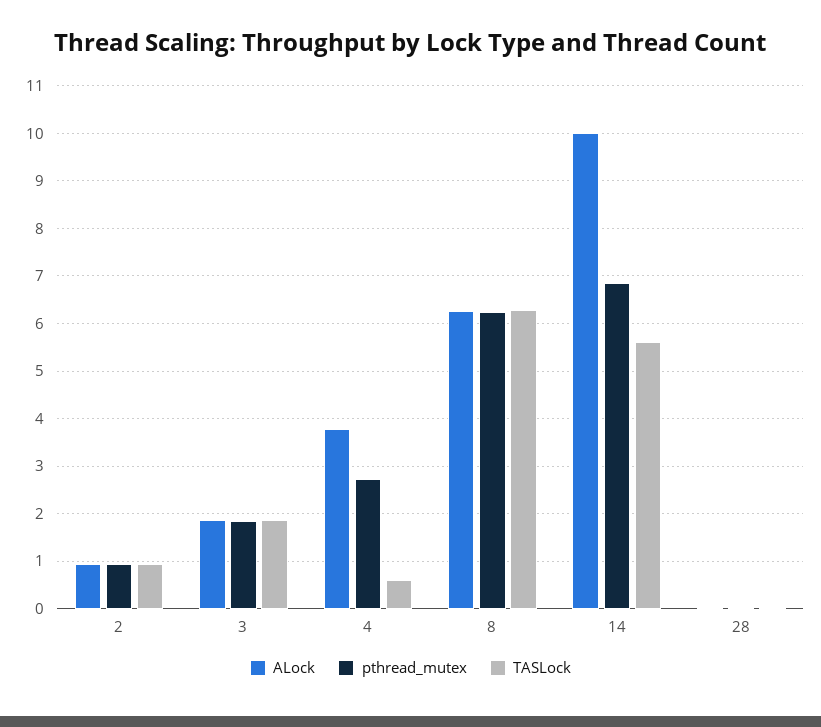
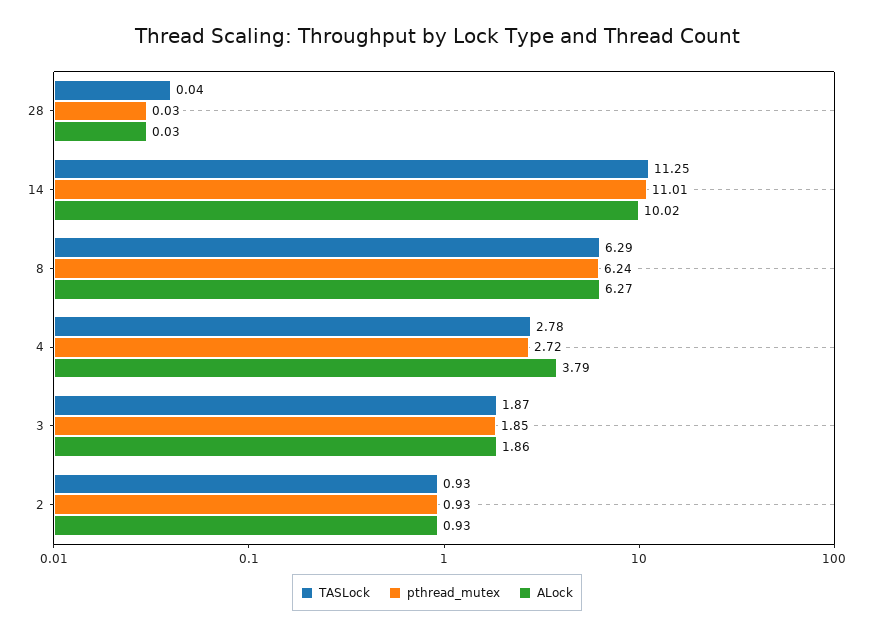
  {
    "ALock": {
      "2": 0.93,
      "3": 1.86,
      "4": 3.79,
      "8": 6.27,
      "14": 10.02,
      "28": 0.03
    },
    "pthread_mutex": {
      "2": 0.93,
      "3": 1.85,
      "4": 2.72,
      "8": 6.24,
-     "14": 6.8,
+     "14": 11.01,
      "28": 0.03
    },
    "TASLock": {
      "2": 0.93,
      "3": 1.87,
-     "4": 0.6,
+     "4": 2.78,
      "8": 6.29,
-     "14": 5.6,
+     "14": 11.25,
      "28": 0.04
    }
  }

